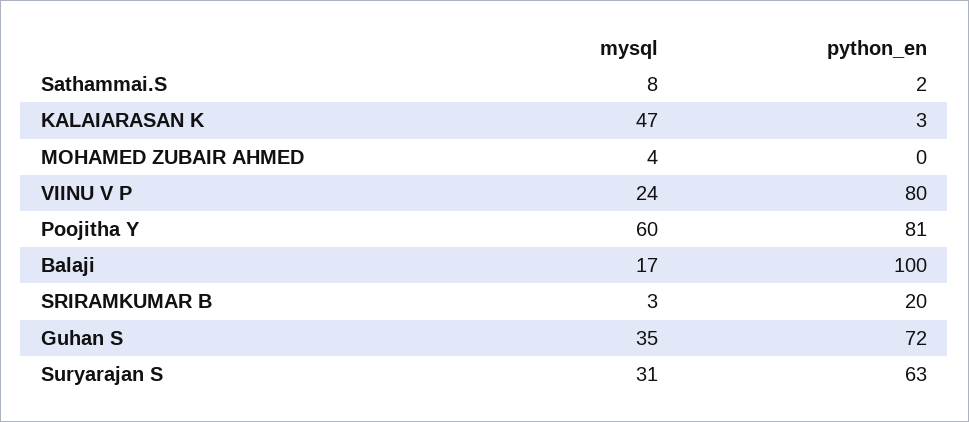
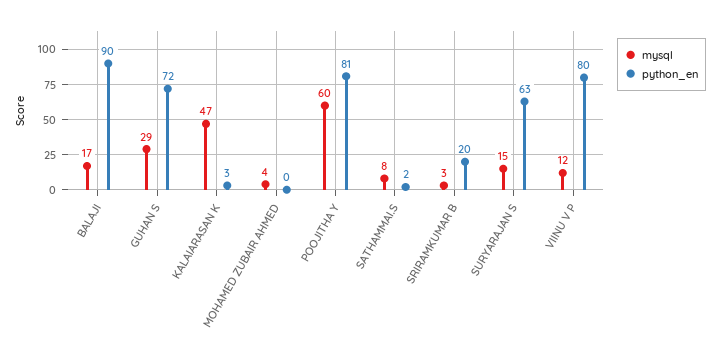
  {
    "mysql": {
      "Sathammai.S": 8,
      "KALAIARASAN K": 47,
      "MOHAMED ZUBAIR AHMED": 4,
-     "VIINU V P": 24,
+     "VIINU V P": 12,
      "Poojitha Y": 60,
      "Balaji": 17,
      "SRIRAMKUMAR B": 3,
-     "Guhan S": 35,
+     "Guhan S": 29,
-     "Suryarajan S": 31
+     "Suryarajan S": 15
    },
    "python_en": {
      "Sathammai.S": 2,
      "KALAIARASAN K": 3,
      "MOHAMED ZUBAIR AHMED": 0,
      "VIINU V P": 80,
      "Poojitha Y": 81,
-     "Balaji": 100,
+     "Balaji": 90,
      "SRIRAMKUMAR B": 20,
      "Guhan S": 72,
      "Suryarajan S": 63
    }
  }

